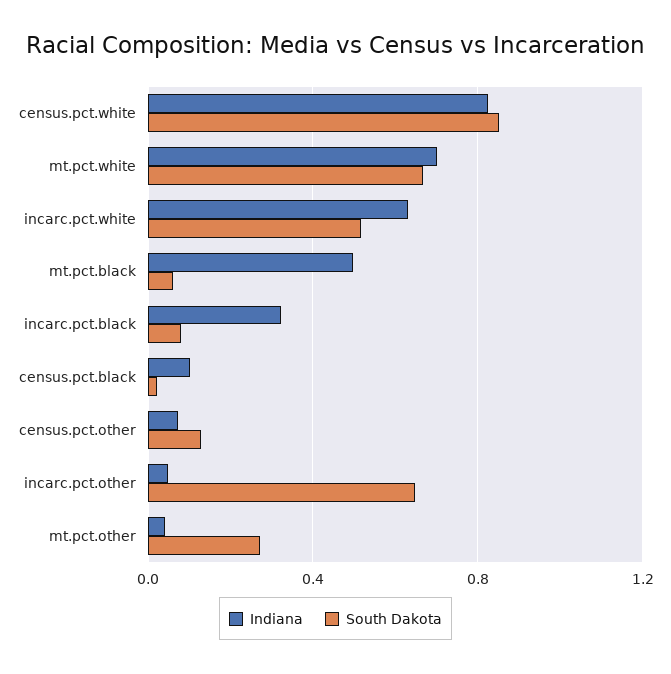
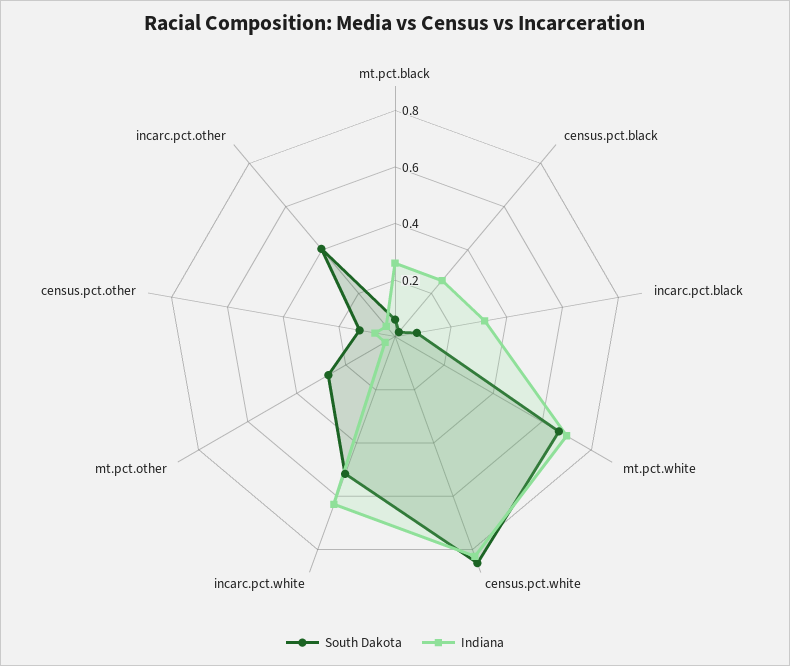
  {
    "Indiana": {
      "census.pct.white": 0.85,
      "mt.pct.white": 0.7,
      "incarc.pct.white": 0.65,
-     "mt.pct.black": 0.5,
+     "mt.pct.black": 0.25,
      "incarc.pct.black": 0.3,
-     "census.pct.black": 0.1,
+     "census.pct.black": 0.25,
      "census.pct.other": 0.05,
      "incarc.pct.other": 0.05,
      "mt.pct.other": 0.05
    },
    "South Dakota": {
      "census.pct.white": 0.85,
      "mt.pct.white": 0.65,
      "incarc.pct.white": 0.5,
      "mt.pct.black": 0.05,
      "incarc.pct.black": 0.1,
      "census.pct.black": 0,
      "census.pct.other": 0.15,
-     "incarc.pct.other": 0.65,
+     "incarc.pct.other": 0.4,
      "mt.pct.other": 0.25
    }
  }

